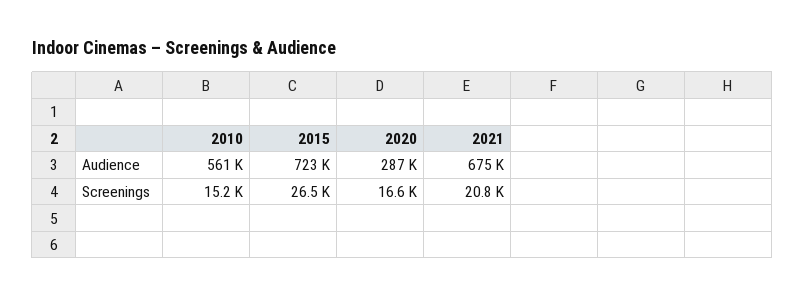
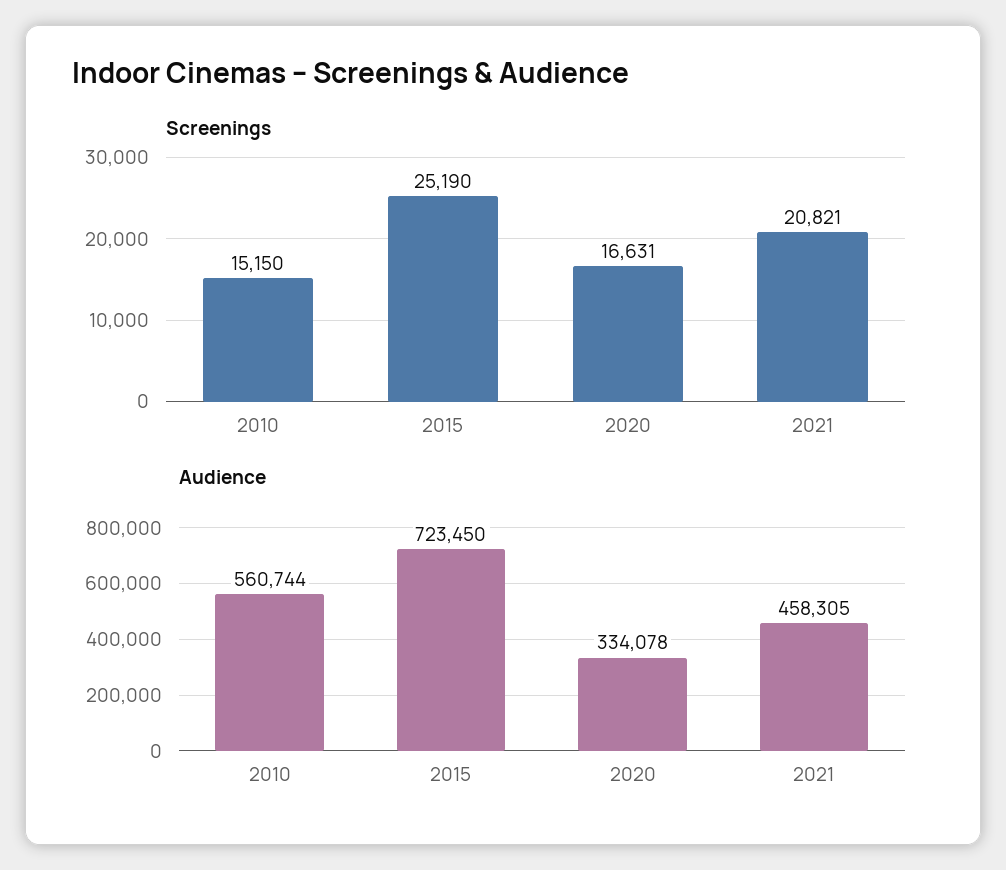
  {
    "Audience": {
      "2010": 560744,
      "2015": 723450,
-     "2020": 287000,
+     "2020": 334078,
-     "2021": 675000
+     "2021": 458305
    },
    "Screenings": {
      "2010": 15150,
-     "2015": 26500,
+     "2015": 25190,
      "2020": 16631,
      "2021": 20821
    }
  }

